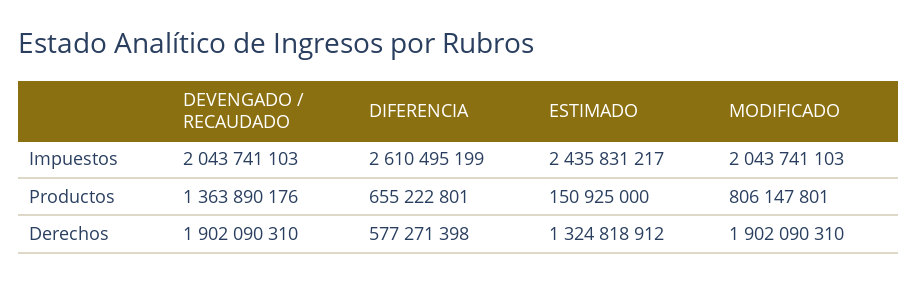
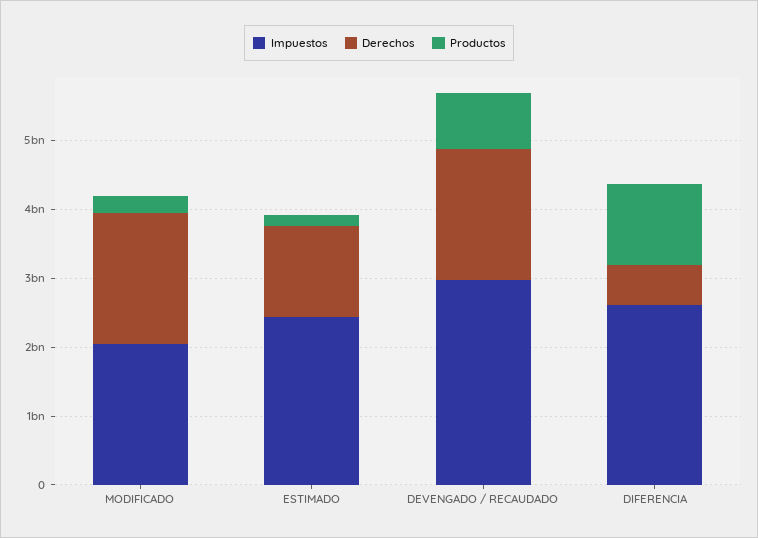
  {
    "Impuestos": {
-     "DEVENGADO / RECAUDADO": 2043741103,
+     "DEVENGADO / RECAUDADO": 3000000000,
      "DIFERENCIA": 2610495199,
      "ESTIMADO": 2435831217,
      "MODIFICADO": 2043741103
    },
    "Productos": {
-     "DEVENGADO / RECAUDADO": 1363890176,
+     "DEVENGADO / RECAUDADO": 800000000,
-     "DIFERENCIA": 655222801,
+     "DIFERENCIA": 1200000000,
      "ESTIMADO": 150925000,
-     "MODIFICADO": 806147801
+     "MODIFICADO": 200000000
    },
    "Derechos": {
      "DEVENGADO / RECAUDADO": 1902090310,
      "DIFERENCIA": 577271398,
      "ESTIMADO": 1324818912,
      "MODIFICADO": 1902090310
    }
  }

